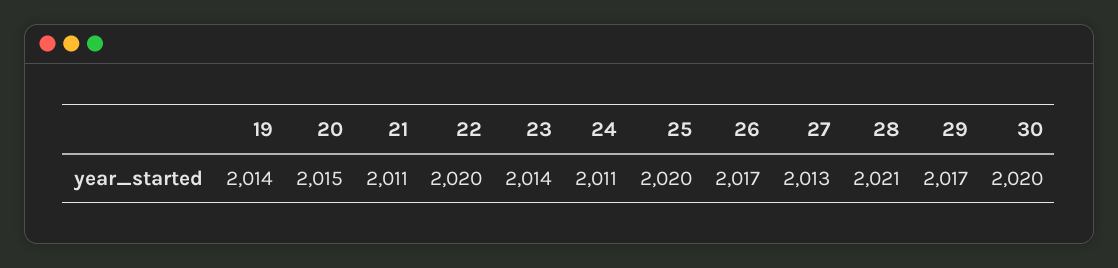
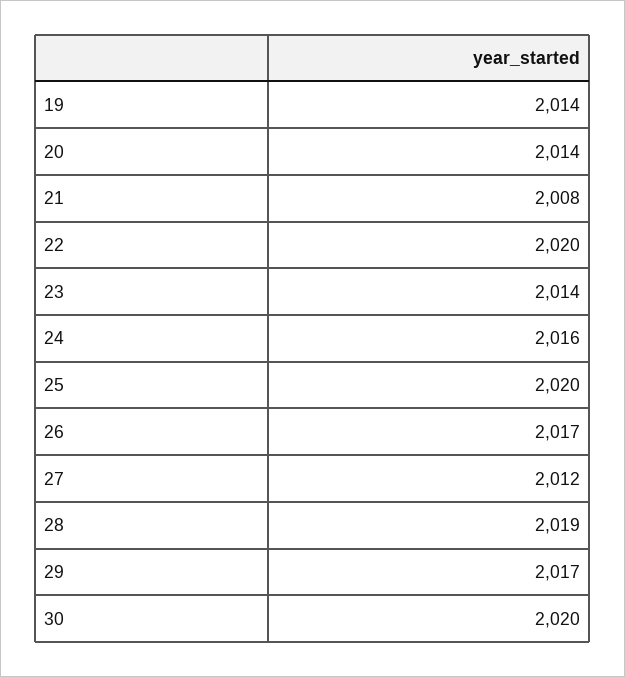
  {
    "19": 2014,
-   "20": 2015,
+   "20": 2014,
-   "21": 2011,
+   "21": 2008,
    "22": 2020,
    "23": 2014,
-   "24": 2011,
+   "24": 2016,
    "25": 2020,
    "26": 2017,
-   "27": 2013,
+   "27": 2012,
-   "28": 2021,
+   "28": 2019,
    "29": 2017,
    "30": 2020
  }

